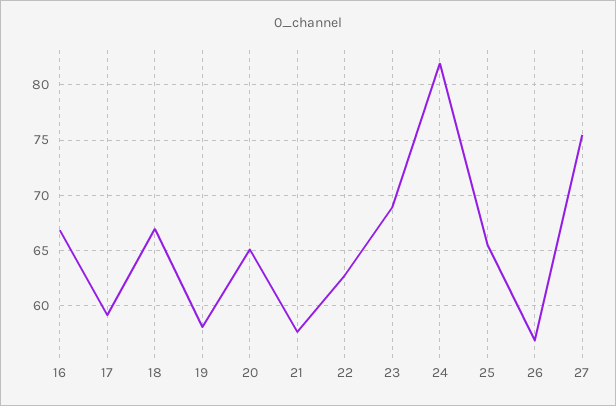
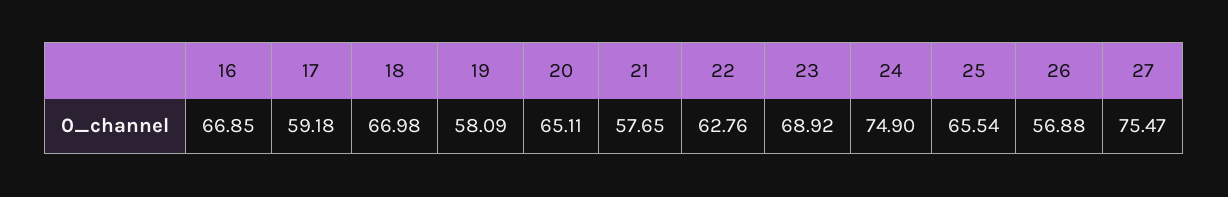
  {
    "16": 66.85,
    "17": 59.18,
    "18": 66.98,
    "19": 58.09,
    "20": 65.11,
    "21": 57.65,
    "22": 62.76,
    "23": 68.92,
-   "24": 82,
+   "24": 74.9,
    "25": 65.54,
    "26": 56.88,
    "27": 75.47
  }

